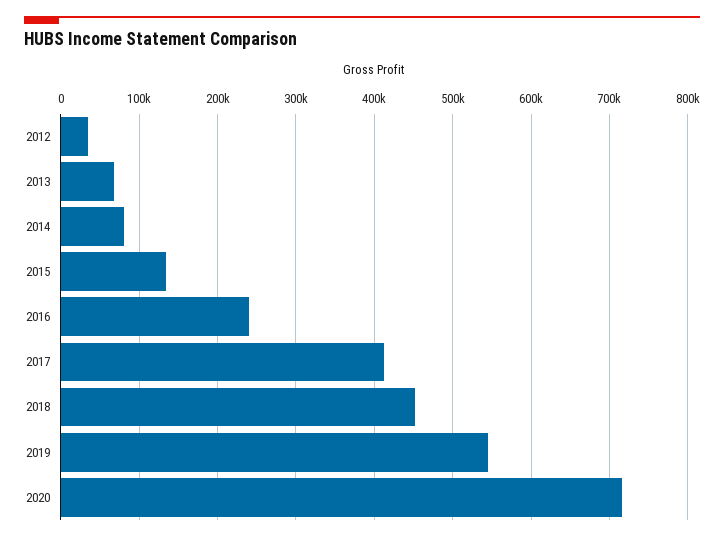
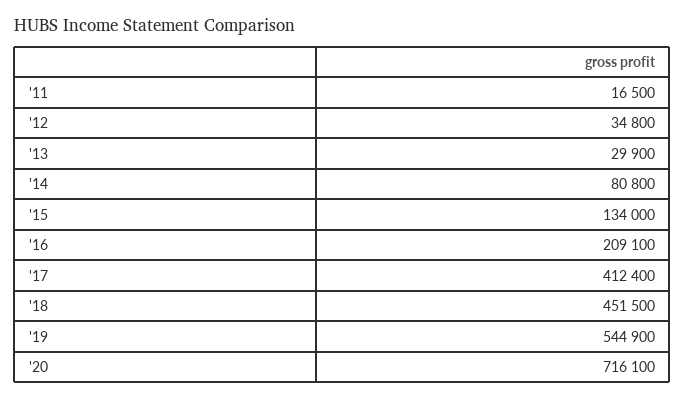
  {
    "2012": 34800,
-   "2013": 70000,
+   "2013": 29900,
    "2014": 80800,
    "2015": 134000,
-   "2016": 240000,
+   "2016": 209100,
    "2017": 412400,
    "2018": 451500,
    "2019": 544900,
-   "2020": 716100
+   "2020": 716100,
+   "'11": 16500
  }

